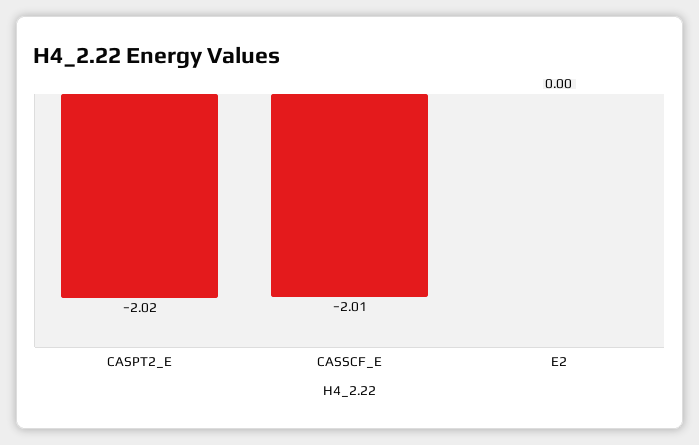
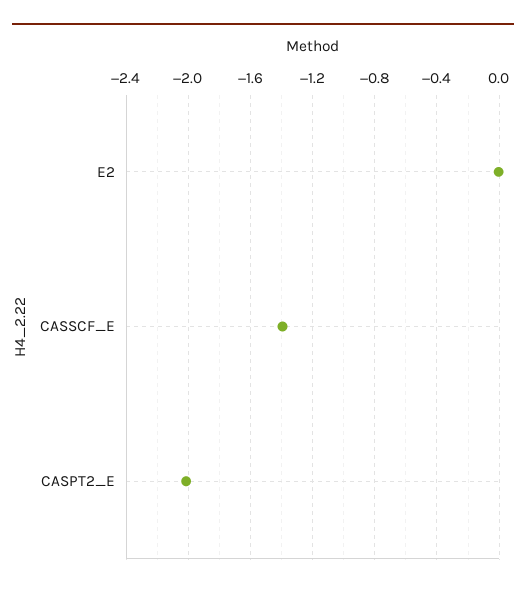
  {
    "CASPT2_E": -2.02,
-   "CASSCF_E": -2.01,
+   "CASSCF_E": -1.4,
    "E2": 0
  }

